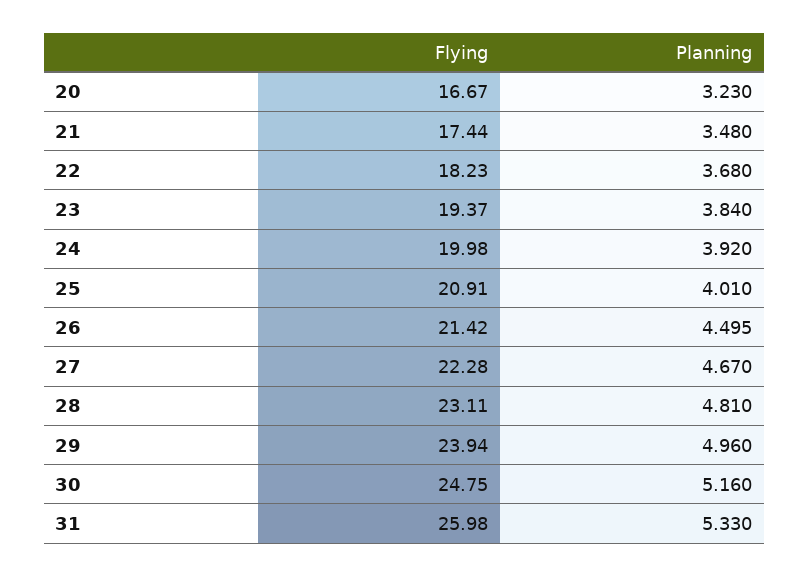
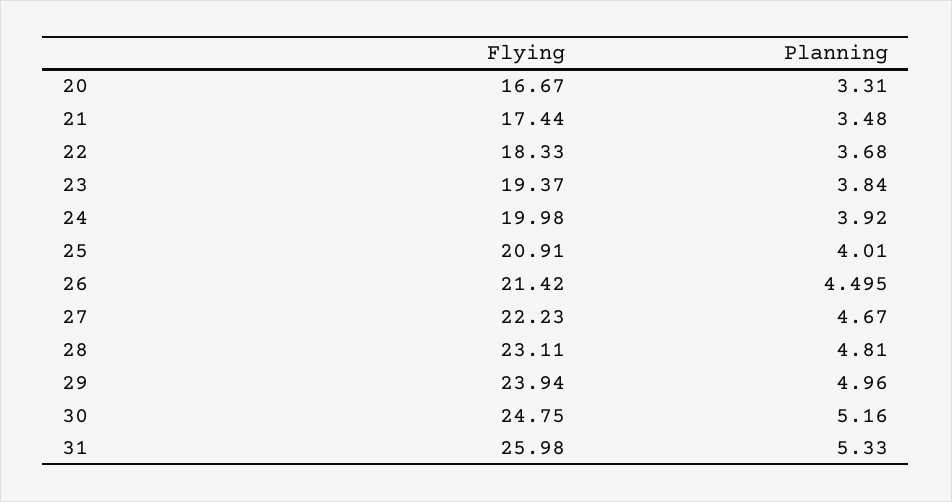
  {
    "Flying": {
      "20": 16.67,
      "21": 17.44,
-     "22": 18.23,
+     "22": 18.33,
      "23": 19.37,
      "24": 19.98,
      "25": 20.91,
      "26": 21.42,
-     "27": 22.28,
+     "27": 22.23,
      "28": 23.11,
      "29": 23.94,
      "30": 24.75,
      "31": 25.98
    },
    "Planning": {
-     "20": 3.23,
+     "20": 3.31,
      "21": 3.48,
      "22": 3.68,
      "23": 3.84,
      "24": 3.92,
      "25": 4.01,
      "26": 4.495,
      "27": 4.67,
      "28": 4.81,
      "29": 4.96,
      "30": 5.16,
      "31": 5.33
    }
  }

